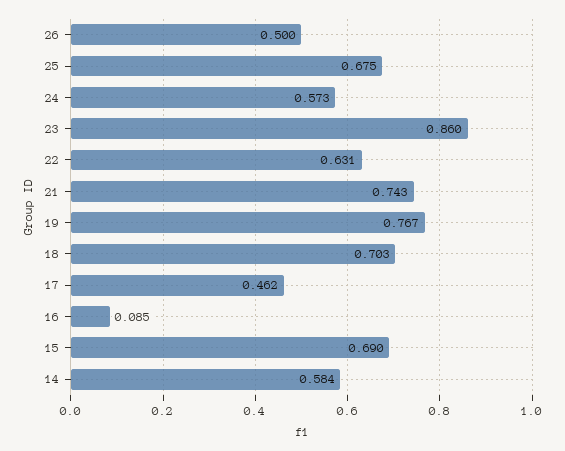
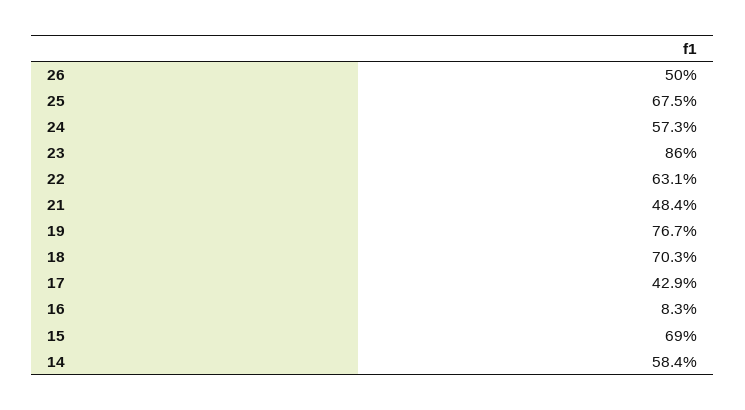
  {
    "26": 0.5,
    "25": 0.675,
    "24": 0.573,
    "23": 0.86,
    "22": 0.631,
-   "21": 0.743,
+   "21": 0.484,
    "19": 0.767,
    "18": 0.703,
-   "17": 0.462,
+   "17": 0.429,
-   "16": 0.085,
+   "16": 0.083,
    "15": 0.69,
    "14": 0.584
  }

